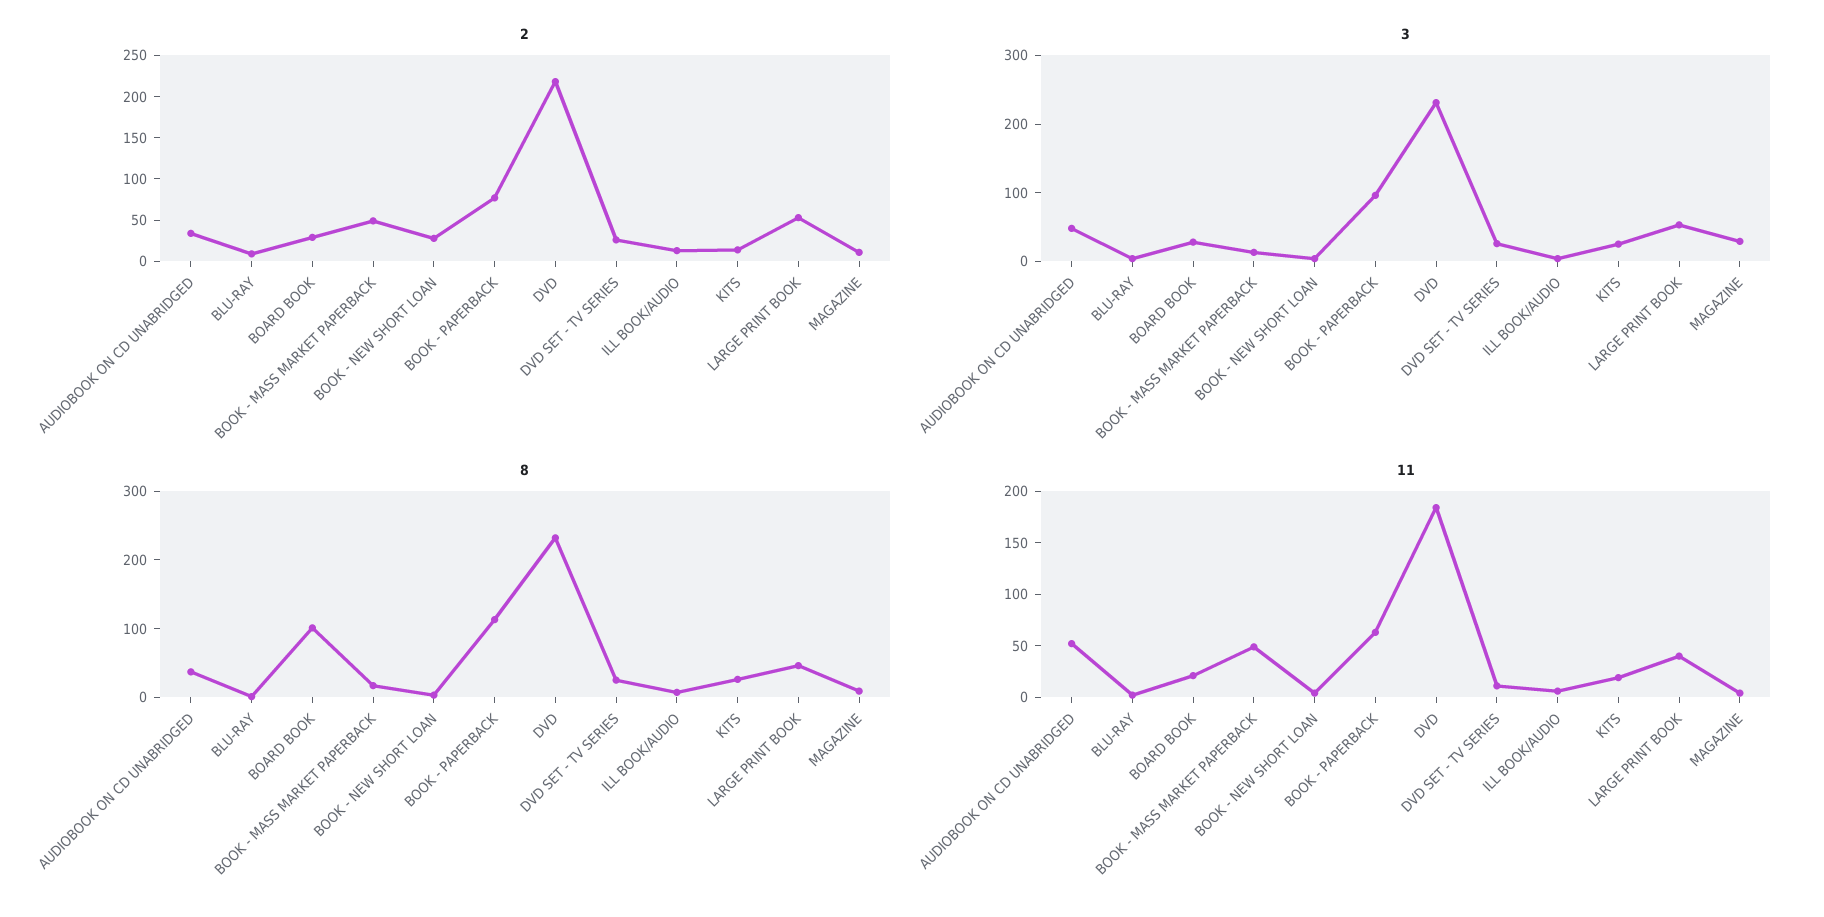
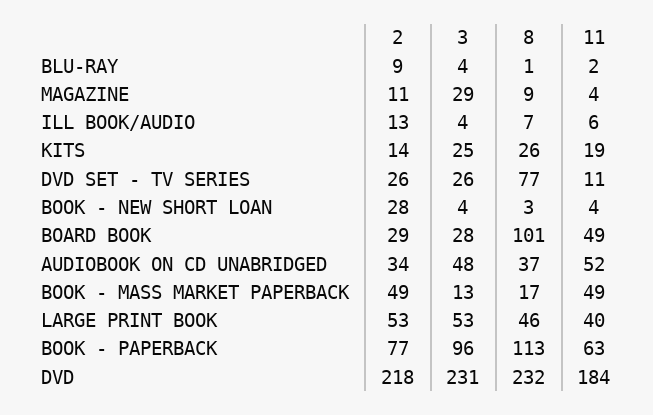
  {
    "2": {
      "AUDIOBOOK ON CD UNABRIDGED": 34,
      "BLU-RAY": 9,
      "BOARD BOOK": 29,
      "BOOK - MASS MARKET PAPERBACK": 49,
      "BOOK - NEW SHORT LOAN": 28,
      "BOOK - PAPERBACK": 77,
      "DVD": 218,
      "DVD SET - TV SERIES": 26,
      "ILL BOOK/AUDIO": 13,
      "KITS": 14,
      "LARGE PRINT BOOK": 53,
      "MAGAZINE": 11
    },
    "3": {
      "AUDIOBOOK ON CD UNABRIDGED": 48,
      "BLU-RAY": 4,
      "BOARD BOOK": 28,
      "BOOK - MASS MARKET PAPERBACK": 13,
      "BOOK - NEW SHORT LOAN": 4,
      "BOOK - PAPERBACK": 96,
      "DVD": 231,
      "DVD SET - TV SERIES": 26,
      "ILL BOOK/AUDIO": 4,
      "KITS": 25,
      "LARGE PRINT BOOK": 53,
      "MAGAZINE": 29
    },
    "8": {
      "AUDIOBOOK ON CD UNABRIDGED": 37,
      "BLU-RAY": 1,
      "BOARD BOOK": 101,
      "BOOK - MASS MARKET PAPERBACK": 17,
      "BOOK - NEW SHORT LOAN": 3,
      "BOOK - PAPERBACK": 113,
      "DVD": 232,
-     "DVD SET - TV SERIES": 20,
+     "DVD SET - TV SERIES": 77,
      "ILL BOOK/AUDIO": 7,
      "KITS": 26,
      "LARGE PRINT BOOK": 46,
      "MAGAZINE": 9
    },
    "11": {
      "AUDIOBOOK ON CD UNABRIDGED": 52,
      "BLU-RAY": 2,
-     "BOARD BOOK": 20,
+     "BOARD BOOK": 49,
      "BOOK - MASS MARKET PAPERBACK": 49,
      "BOOK - NEW SHORT LOAN": 4,
      "BOOK - PAPERBACK": 63,
      "DVD": 184,
      "DVD SET - TV SERIES": 11,
      "ILL BOOK/AUDIO": 6,
      "KITS": 19,
      "LARGE PRINT BOOK": 40,
      "MAGAZINE": 4
    }
  }

